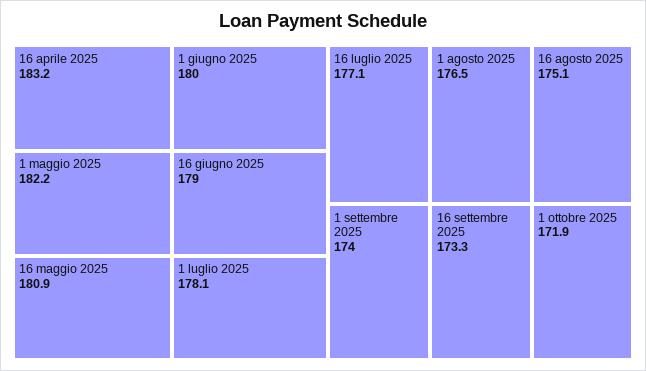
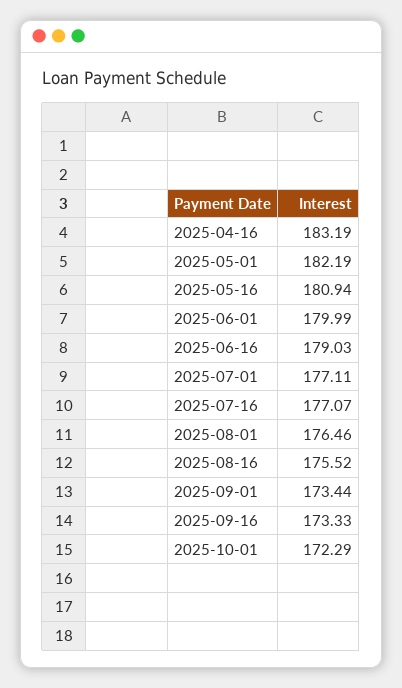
  {
    "16 aprile 2025": 183.19,
    "1 maggio 2025": 182.19,
    "16 maggio 2025": 180.94,
    "1 giugno 2025": 179.99,
    "16 giugno 2025": 179.03,
-   "1 luglio 2025": 178.1,
+   "1 luglio 2025": 177.11,
    "16 luglio 2025": 177.07,
    "1 agosto 2025": 176.46,
-   "16 agosto 2025": 175.1,
+   "16 agosto 2025": 175.52,
-   "1 settembre 2025": 174,
+   "1 settembre 2025": 173.44,
    "16 settembre 2025": 173.33,
-   "1 ottobre 2025": 171.9
+   "1 ottobre 2025": 172.29
  }

